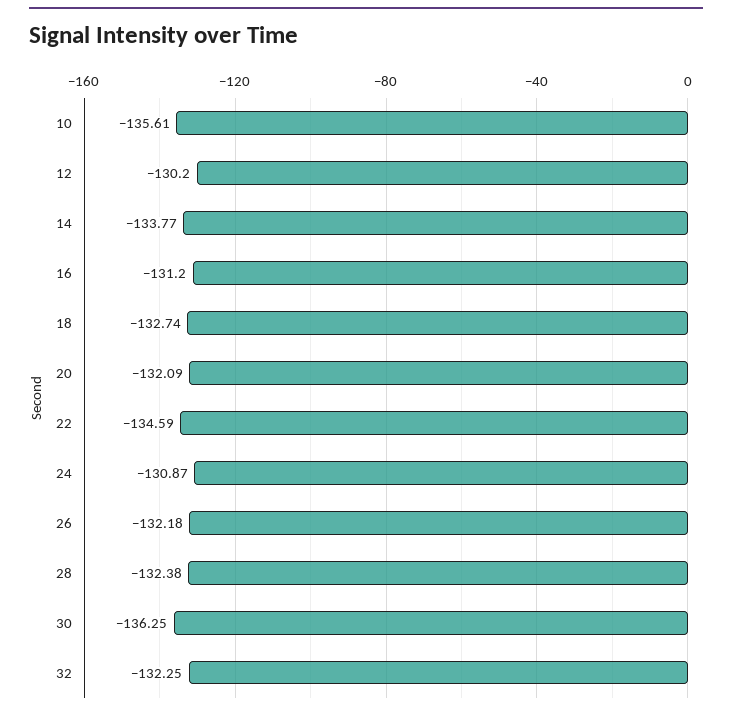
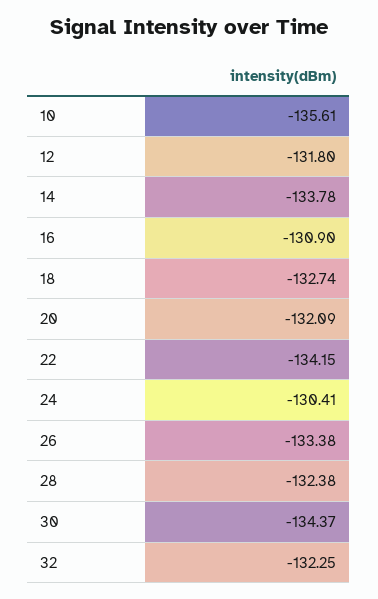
  {
    "10": -135.61,
-   "12": -130.2,
+   "12": -131.8,
-   "14": -133.77,
+   "14": -133.78,
-   "16": -131.2,
+   "16": -130.9,
    "18": -132.74,
    "20": -132.09,
-   "22": -134.59,
+   "22": -134.15,
-   "24": -130.87,
+   "24": -130.41,
-   "26": -132.18,
+   "26": -133.38,
    "28": -132.38,
-   "30": -136.25,
+   "30": -134.37,
    "32": -132.25
  }

